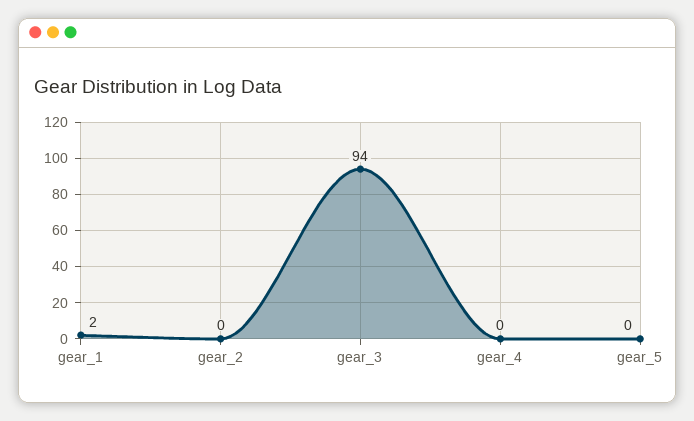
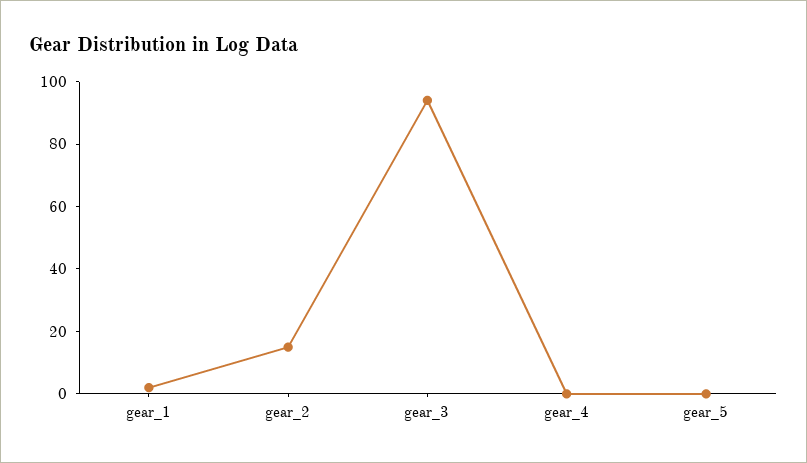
  {
    "gear_1": 2,
-   "gear_2": 0,
+   "gear_2": 15,
    "gear_3": 94,
    "gear_4": 0,
    "gear_5": 0
  }

